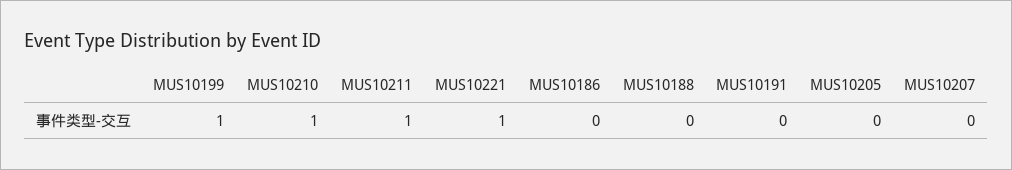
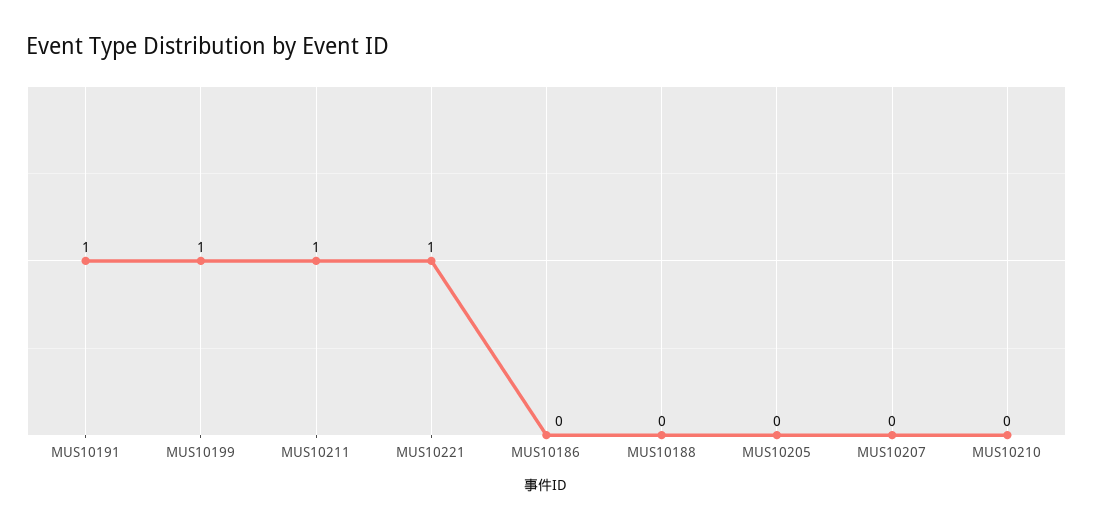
  {
    "MUS10199": 1,
-   "MUS10210": 1,
+   "MUS10210": 0,
    "MUS10211": 1,
    "MUS10221": 1,
    "MUS10186": 0,
    "MUS10188": 0,
-   "MUS10191": 0,
+   "MUS10191": 1,
    "MUS10205": 0,
    "MUS10207": 0
  }

